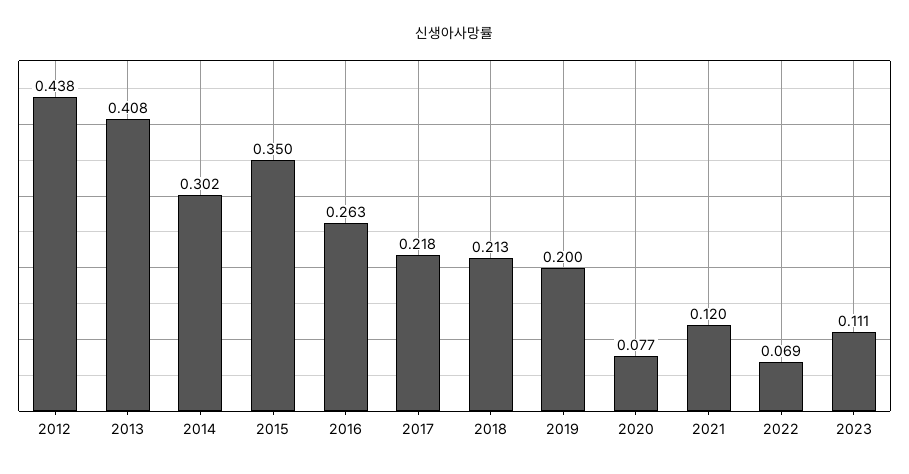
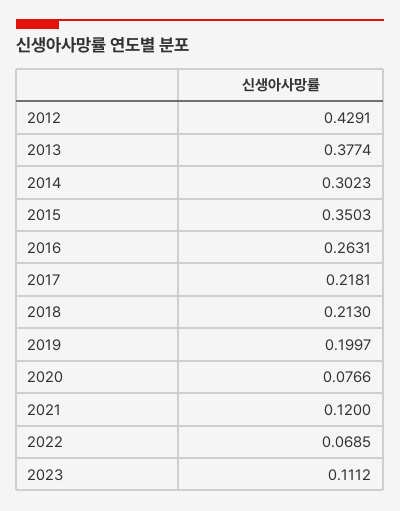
  {
-   "2012": 0.438,
+   "2012": 0.4291,
-   "2013": 0.408,
+   "2013": 0.3774,
    "2014": 0.3023,
    "2015": 0.3503,
    "2016": 0.2631,
    "2017": 0.2181,
    "2018": 0.213,
    "2019": 0.1997,
    "2020": 0.0766,
    "2021": 0.12,
    "2022": 0.0685,
    "2023": 0.1112
  }

